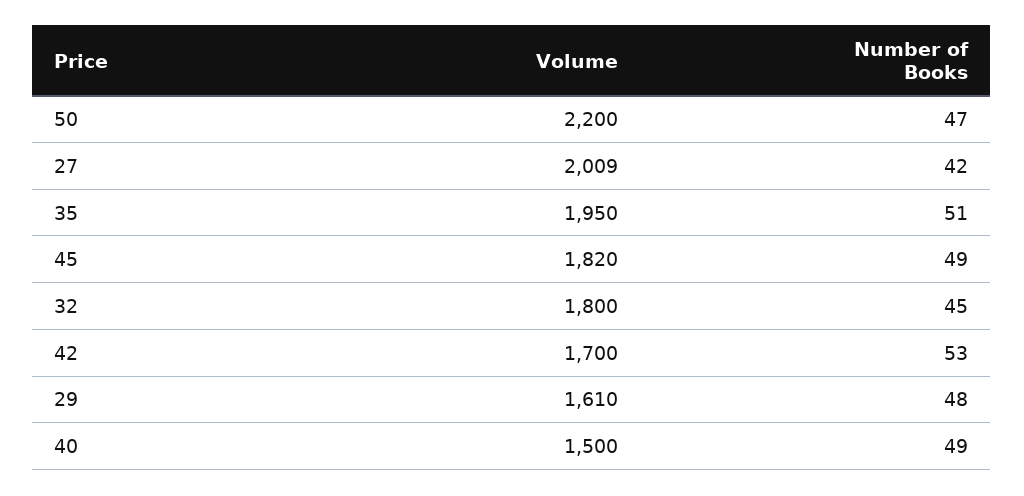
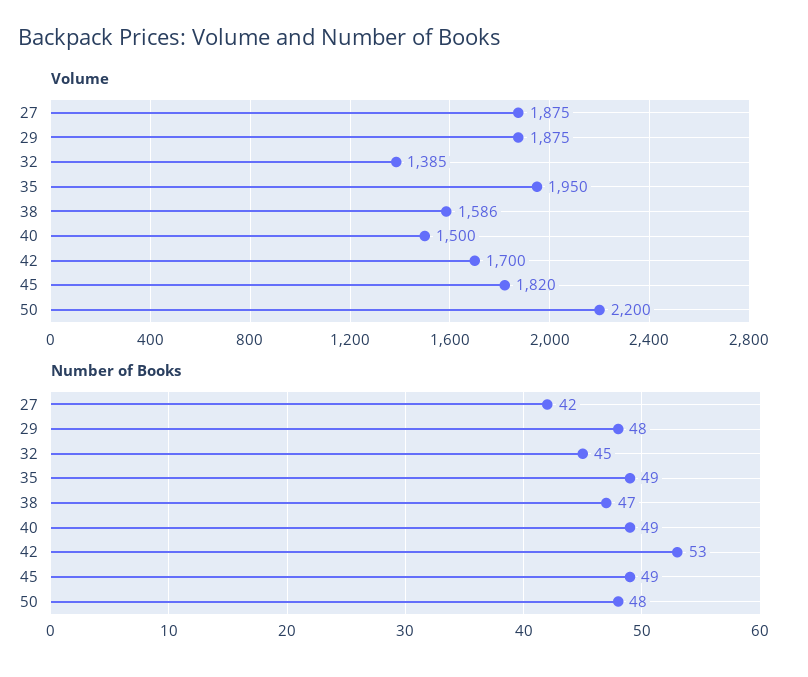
  {
    "Volume": {
      "50": 2200,
-     "27": 2009,
+     "27": 1875,
      "35": 1950,
      "45": 1820,
-     "32": 1800,
+     "32": 1385,
      "42": 1700,
-     "29": 1610,
+     "29": 1875,
-     "40": 1500
+     "40": 1500,
+     "38": 1586
    },
    "Number of Books": {
-     "50": 47,
+     "50": 48,
      "27": 42,
-     "35": 51,
+     "35": 49,
      "45": 49,
      "32": 45,
      "42": 53,
      "29": 48,
-     "40": 49
+     "40": 49,
+     "38": 47
    }
  }

